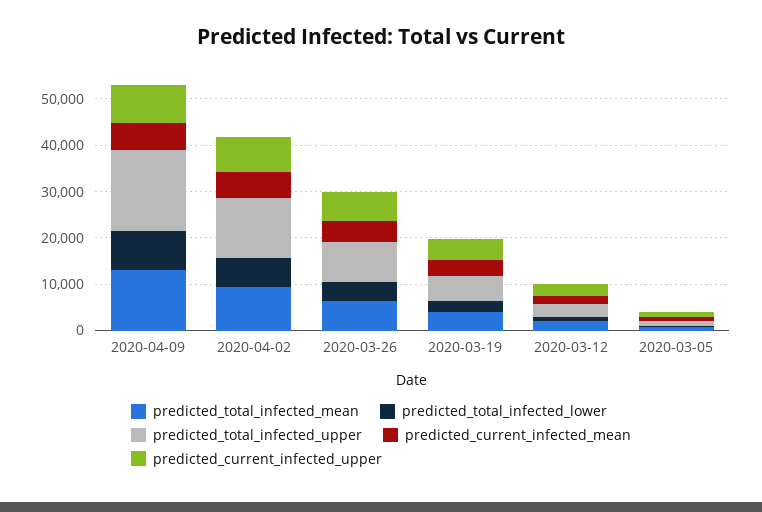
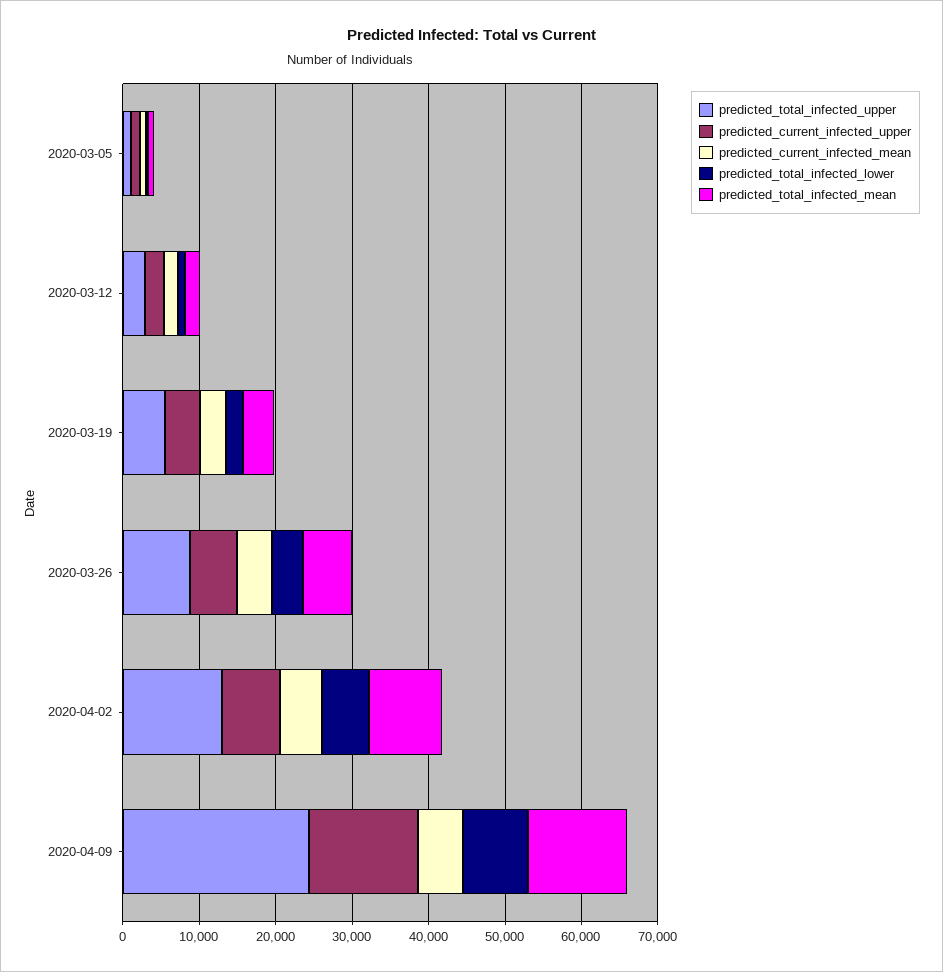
  {
    "predicted_total_infected_mean": {
      "2020-04-09": 14000,
      "2020-04-02": 10000,
      "2020-03-26": 6000,
      "2020-03-19": 4000,
      "2020-03-12": 2000,
      "2020-03-05": 0
    },
    "predicted_total_infected_lower": {
      "2020-04-09": 8000,
      "2020-04-02": 6000,
      "2020-03-26": 4000,
      "2020-03-19": 2000,
      "2020-03-12": 0,
      "2020-03-05": 0
    },
    "predicted_total_infected_upper": {
-     "2020-04-09": 18000,
+     "2020-04-09": 24000,
      "2020-04-02": 14000,
      "2020-03-26": 8000,
      "2020-03-19": 6000,
      "2020-03-12": 2000,
      "2020-03-05": 2000
    },
    "predicted_current_infected_mean": {
      "2020-04-09": 6000,
      "2020-04-02": 6000,
      "2020-03-26": 4000,
      "2020-03-19": 4000,
      "2020-03-12": 2000,
      "2020-03-05": 0
    },
    "predicted_current_infected_upper": {
-     "2020-04-09": 8000,
+     "2020-04-09": 14000,
      "2020-04-02": 8000,
      "2020-03-26": 6000,
      "2020-03-19": 4000,
      "2020-03-12": 2000,
      "2020-03-05": 2000
    }
  }

